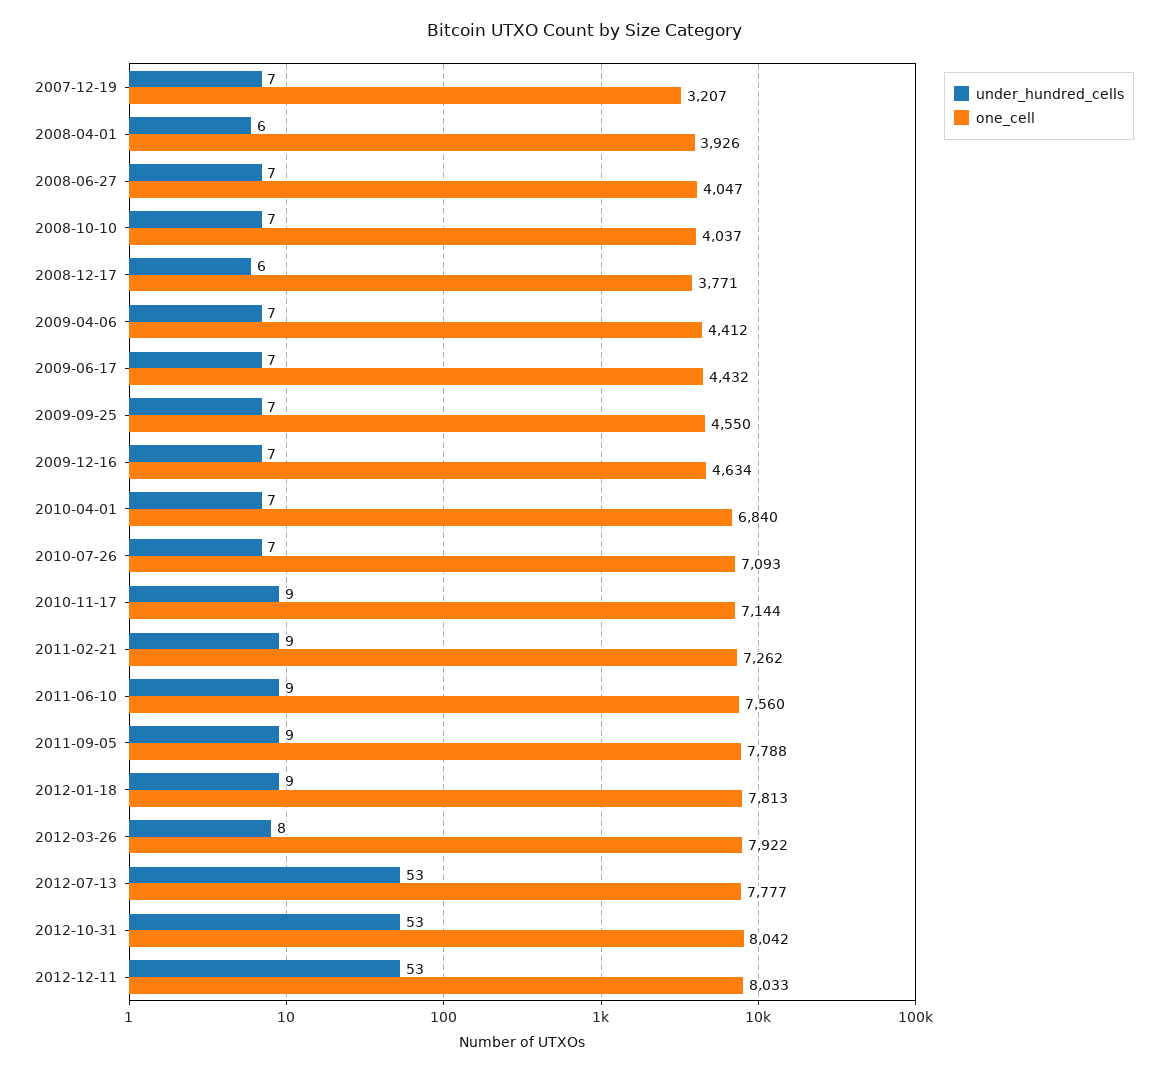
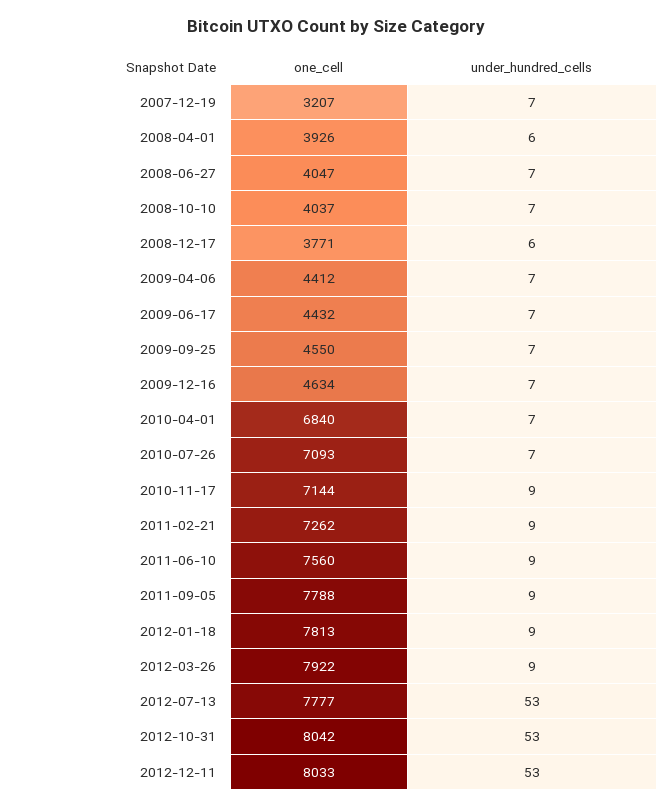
  {
    "under_hundred_cells": {
      "2007-12-19": 7,
      "2008-04-01": 6,
      "2008-06-27": 7,
      "2008-10-10": 7,
      "2008-12-17": 6,
      "2009-04-06": 7,
      "2009-06-17": 7,
      "2009-09-25": 7,
      "2009-12-16": 7,
      "2010-04-01": 7,
      "2010-07-26": 7,
      "2010-11-17": 9,
      "2011-02-21": 9,
      "2011-06-10": 9,
      "2011-09-05": 9,
      "2012-01-18": 9,
-     "2012-03-26": 8,
+     "2012-03-26": 9,
      "2012-07-13": 53,
      "2012-10-31": 53,
      "2012-12-11": 53
    },
    "one_cell": {
      "2007-12-19": 3207,
      "2008-04-01": 3926,
      "2008-06-27": 4047,
      "2008-10-10": 4037,
      "2008-12-17": 3771,
      "2009-04-06": 4412,
      "2009-06-17": 4432,
      "2009-09-25": 4550,
      "2009-12-16": 4634,
      "2010-04-01": 6840,
      "2010-07-26": 7093,
      "2010-11-17": 7144,
      "2011-02-21": 7262,
      "2011-06-10": 7560,
      "2011-09-05": 7788,
      "2012-01-18": 7813,
      "2012-03-26": 7922,
      "2012-07-13": 7777,
      "2012-10-31": 8042,
      "2012-12-11": 8033
    }
  }

